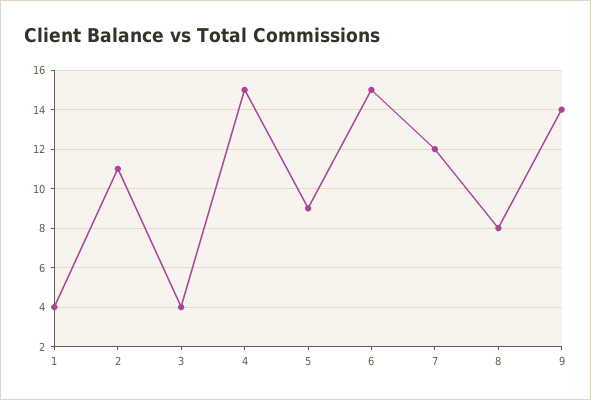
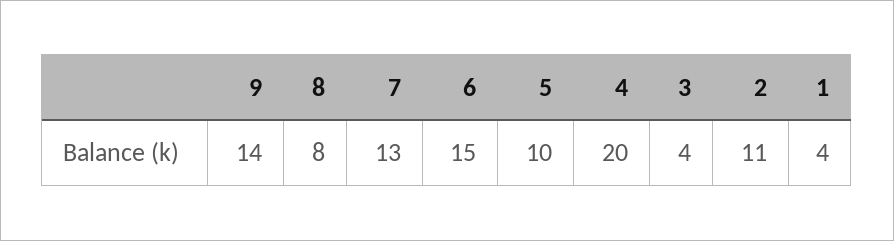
  {
    "1": 4,
    "2": 11,
    "3": 4,
-   "4": 15,
+   "4": 20,
-   "5": 9,
+   "5": 10,
    "6": 15,
-   "7": 12,
+   "7": 13,
    "8": 8,
    "9": 14
  }

